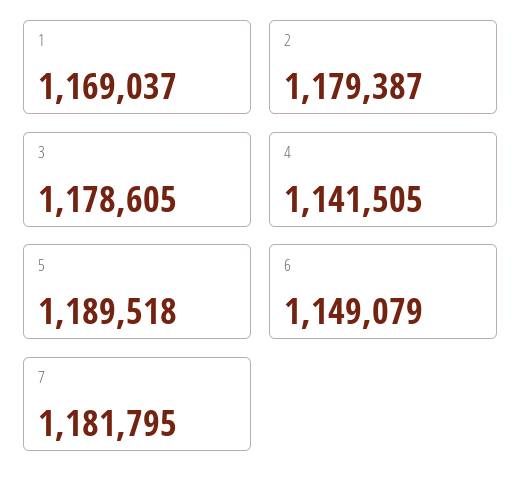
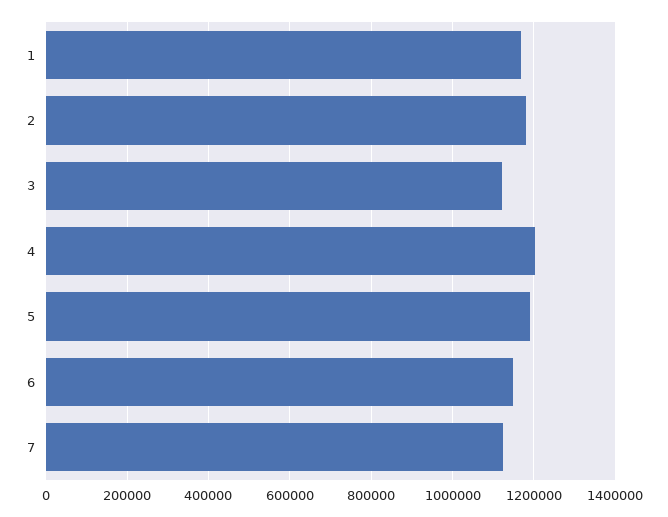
  {
    "1": 1169037,
    "2": 1179387,
-   "3": 1178605,
+   "3": 1120000,
-   "4": 1141505,
+   "4": 1200000,
    "5": 1189518,
    "6": 1149079,
-   "7": 1181795
+   "7": 1120000
  }

